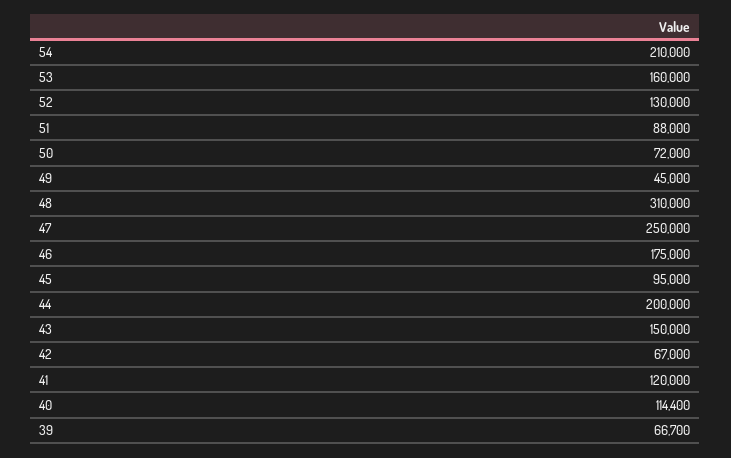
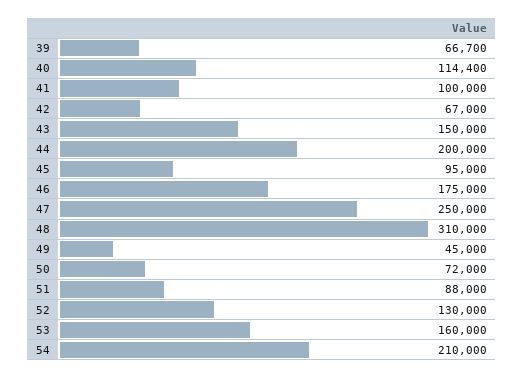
  {
    "54": 210000,
    "53": 160000,
    "52": 130000,
    "51": 88000,
    "50": 72000,
    "49": 45000,
    "48": 310000,
    "47": 250000,
    "46": 175000,
    "45": 95000,
    "44": 200000,
    "43": 150000,
    "42": 67000,
-   "41": 120000,
+   "41": 100000,
    "40": 114400,
    "39": 66700
  }

